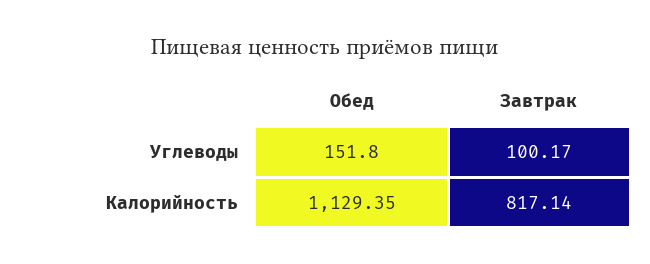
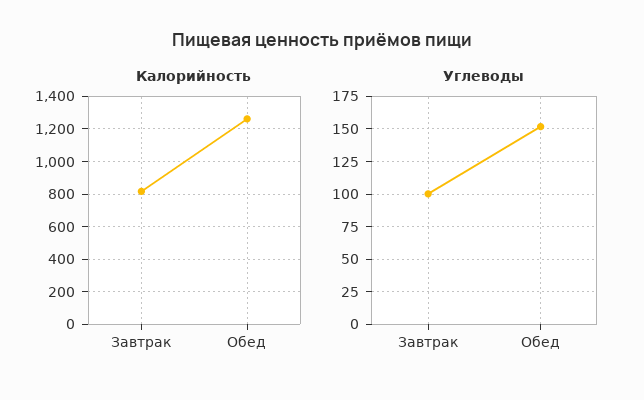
  {
    "Углеводы": {
      "Обед": 151.8,
      "Завтрак": 100.17
    },
    "Калорийность": {
-     "Обед": 1129.35,
+     "Обед": 1250,
      "Завтрак": 817.14
    }
  }

